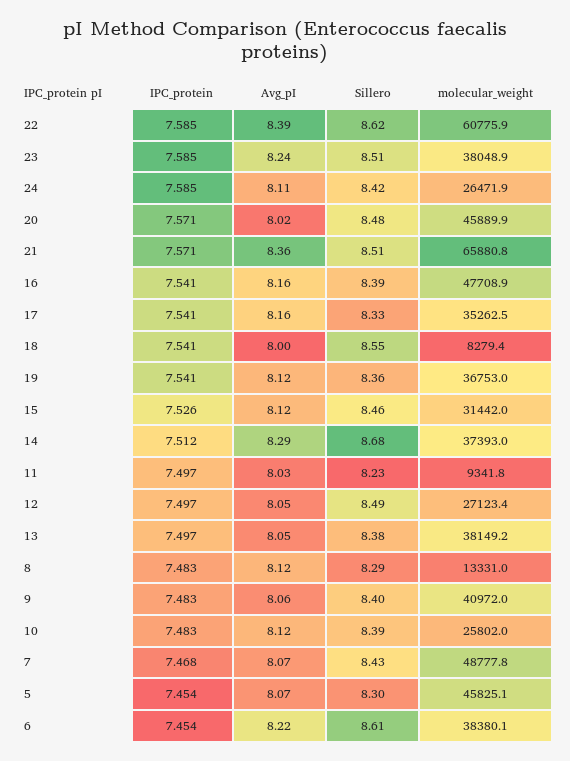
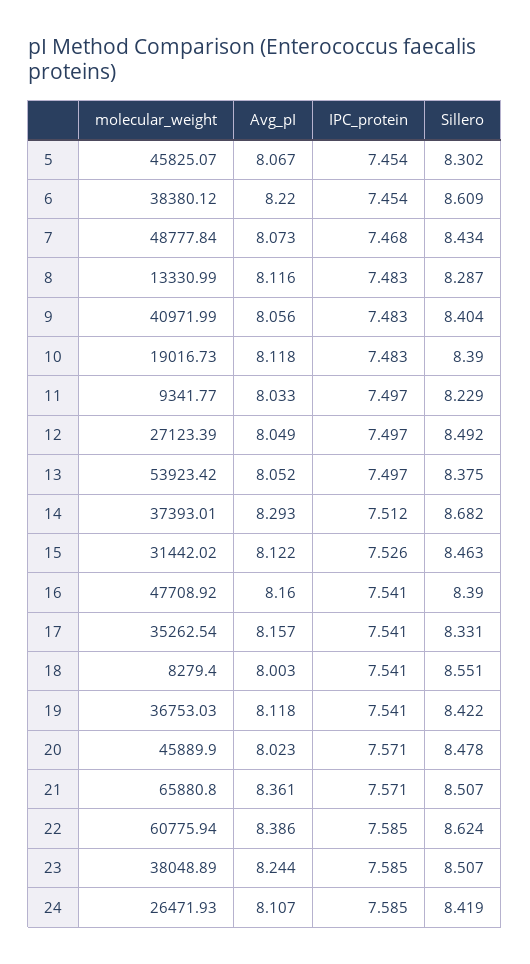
  {
    "IPC_protein": {
      "22": 7.585,
      "23": 7.585,
      "24": 7.585,
      "20": 7.571,
      "21": 7.571,
      "16": 7.541,
      "17": 7.541,
      "18": 7.541,
      "19": 7.541,
      "15": 7.526,
      "14": 7.512,
      "11": 7.497,
      "12": 7.497,
      "13": 7.497,
      "8": 7.483,
      "9": 7.483,
      "10": 7.483,
      "7": 7.468,
      "5": 7.454,
      "6": 7.454
    },
    "Avg_pI": {
      "22": 8.386,
      "23": 8.244,
      "24": 8.107,
      "20": 8.023,
      "21": 8.361,
      "16": 8.16,
      "17": 8.157,
      "18": 8.003,
      "19": 8.118,
      "15": 8.122,
      "14": 8.293,
      "11": 8.033,
      "12": 8.049,
      "13": 8.052,
      "8": 8.116,
      "9": 8.056,
      "10": 8.118,
      "7": 8.073,
      "5": 8.067,
      "6": 8.22
    },
    "Sillero": {
      "22": 8.624,
      "23": 8.507,
      "24": 8.419,
      "20": 8.478,
      "21": 8.507,
      "16": 8.39,
      "17": 8.331,
      "18": 8.551,
-     "19": 8.36,
+     "19": 8.422,
      "15": 8.463,
      "14": 8.682,
      "11": 8.229,
      "12": 8.492,
      "13": 8.375,
      "8": 8.287,
      "9": 8.404,
      "10": 8.39,
      "7": 8.434,
      "5": 8.302,
      "6": 8.609
    },
    "molecular_weight": {
      "22": 60775.94,
      "23": 38048.89,
      "24": 26471.93,
      "20": 45889.9,
      "21": 65880.8,
      "16": 47708.92,
      "17": 35262.54,
      "18": 8279.4,
      "19": 36753.03,
      "15": 31442.02,
      "14": 37393.01,
      "11": 9341.77,
      "12": 27123.39,
-     "13": 38149.2,
+     "13": 53923.42,
      "8": 13330.99,
      "9": 40971.99,
-     "10": 25802,
+     "10": 19016.73,
      "7": 48777.84,
      "5": 45825.07,
      "6": 38380.12
    }
  }

